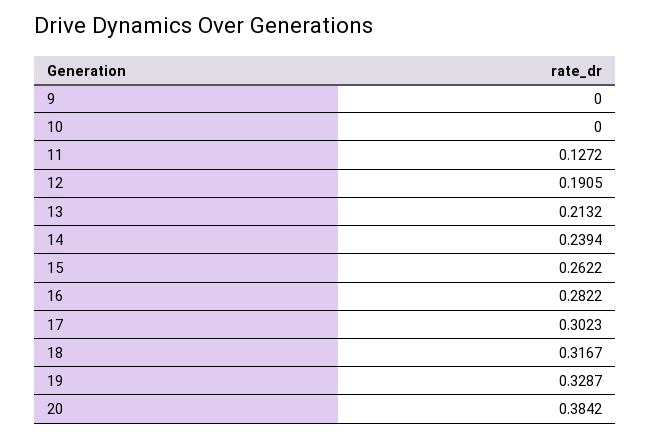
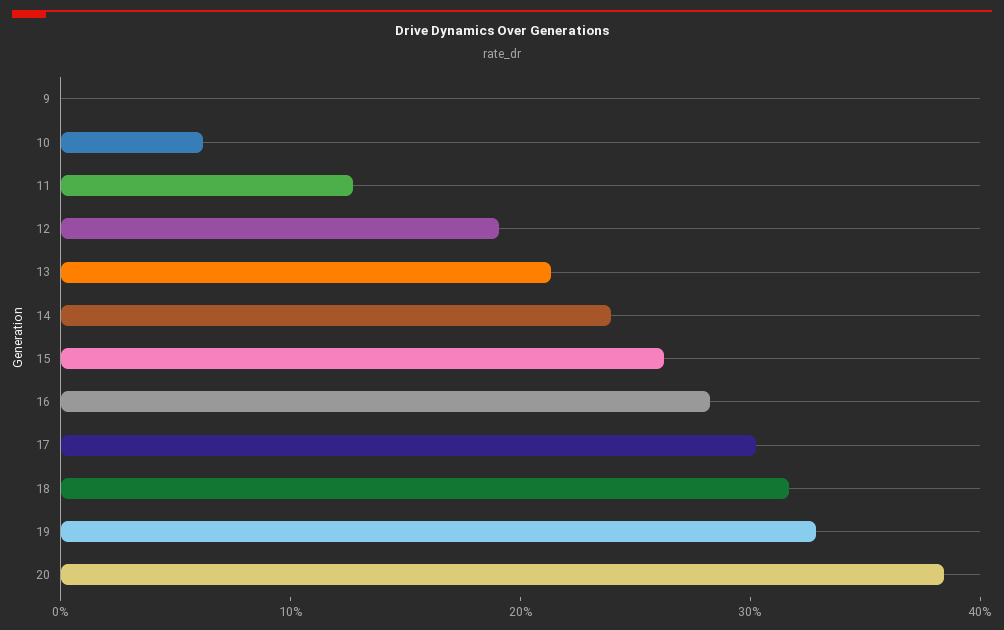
  {
    "9": 0,
-   "10": 0,
+   "10": 0.06,
    "11": 0.1272,
    "12": 0.1905,
    "13": 0.2132,
    "14": 0.2394,
    "15": 0.2622,
    "16": 0.2822,
    "17": 0.3023,
    "18": 0.3167,
    "19": 0.3287,
    "20": 0.3842
  }

